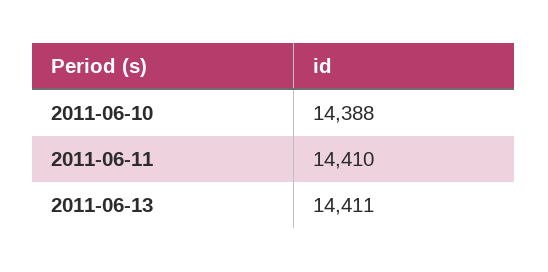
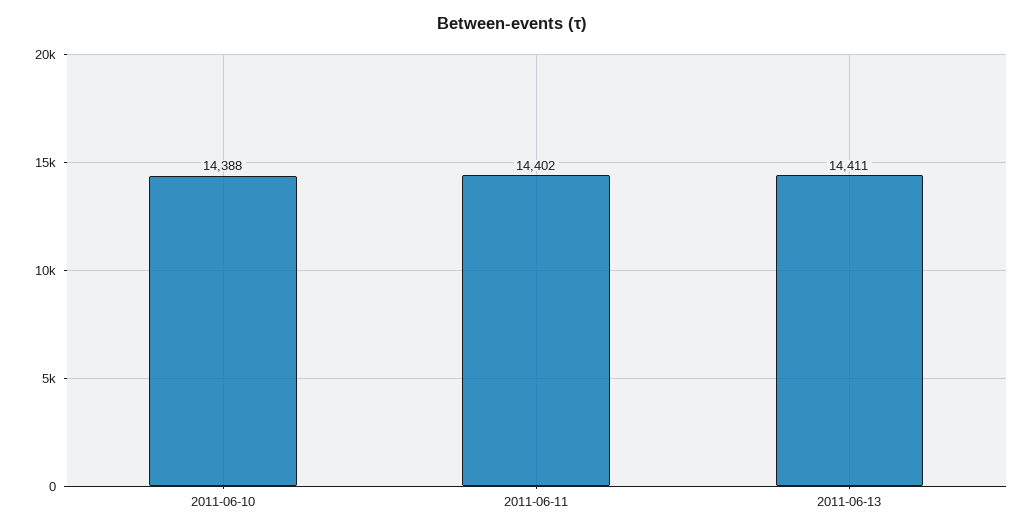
  {
    "2011-06-10": 14388,
-   "2011-06-11": 14410,
+   "2011-06-11": 14402,
    "2011-06-13": 14411
  }

